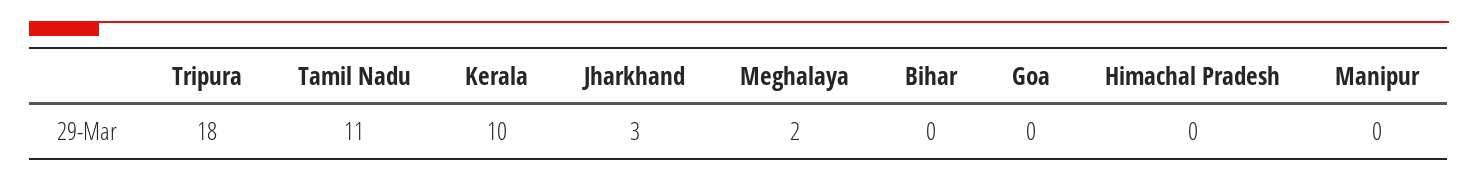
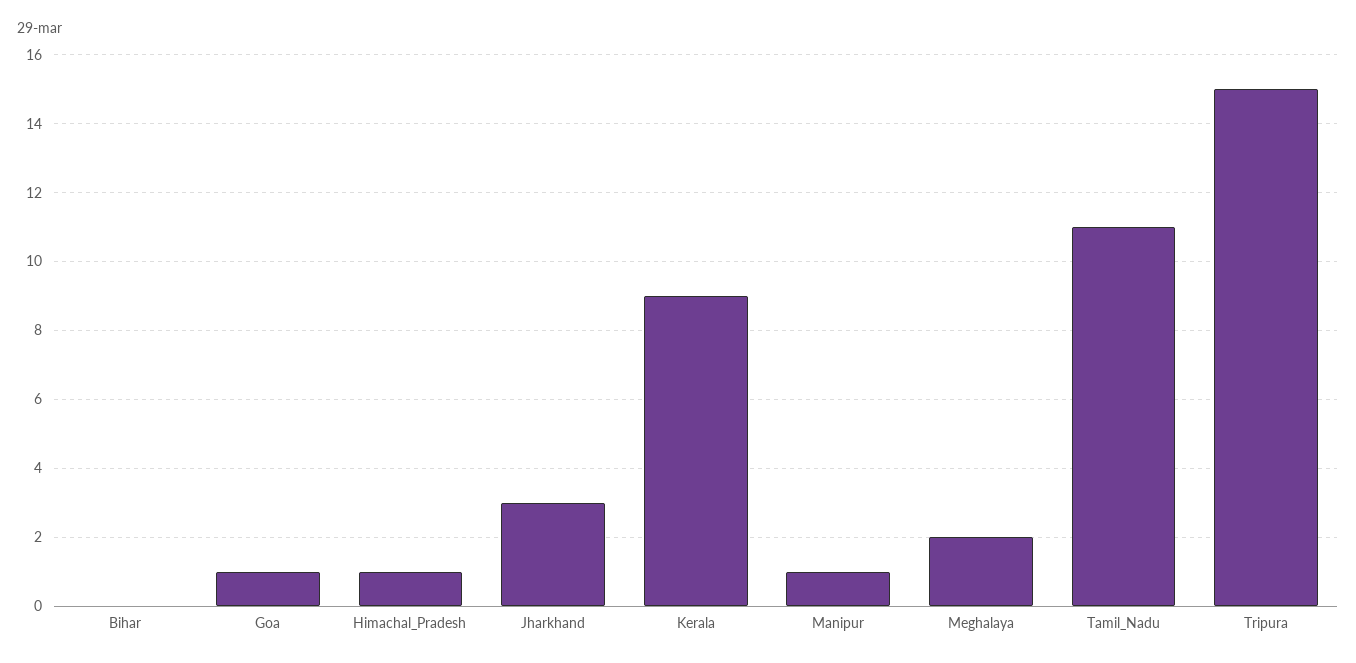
  {
-   "Tripura": 18,
+   "Tripura": 15,
    "Tamil Nadu": 11,
-   "Kerala": 10,
+   "Kerala": 9,
    "Jharkhand": 3,
    "Meghalaya": 2,
    "Bihar": 0,
-   "Goa": 0,
+   "Goa": 1,
-   "Himachal Pradesh": 0,
+   "Himachal Pradesh": 1,
-   "Manipur": 0
+   "Manipur": 1
  }

